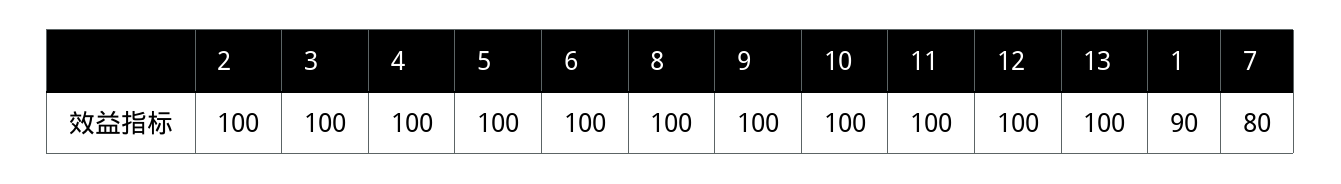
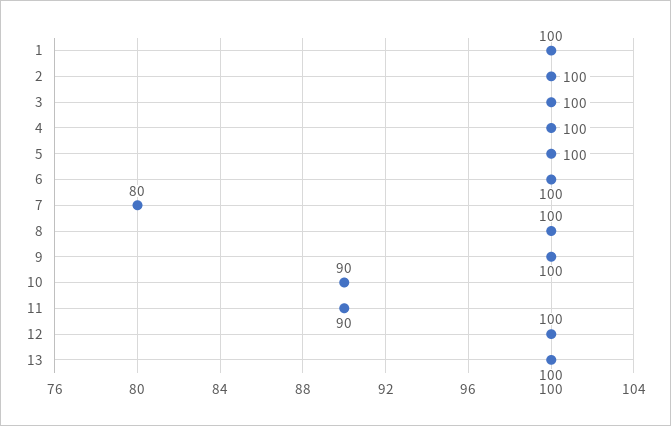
  {
    "2": 100,
    "3": 100,
    "4": 100,
    "5": 100,
    "6": 100,
    "8": 100,
    "9": 100,
-   "10": 100,
+   "10": 90,
-   "11": 100,
+   "11": 90,
    "12": 100,
    "13": 100,
-   "1": 90,
+   "1": 100,
    "7": 80
  }

